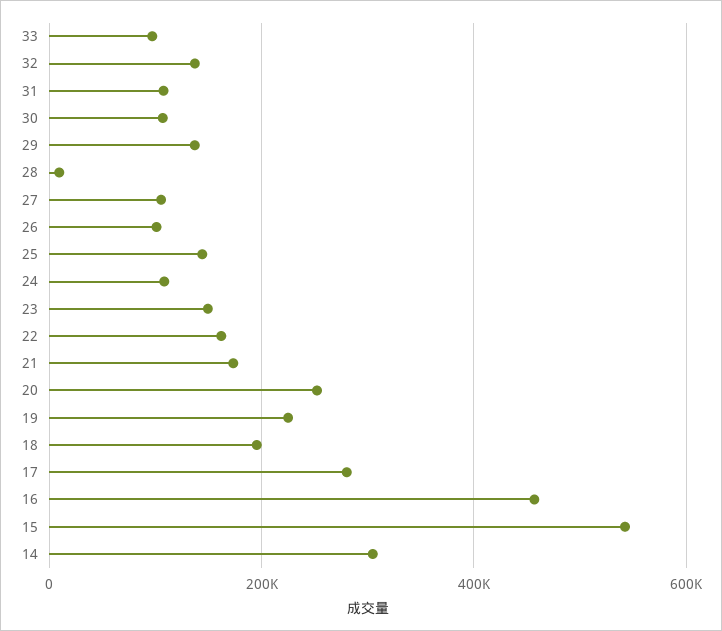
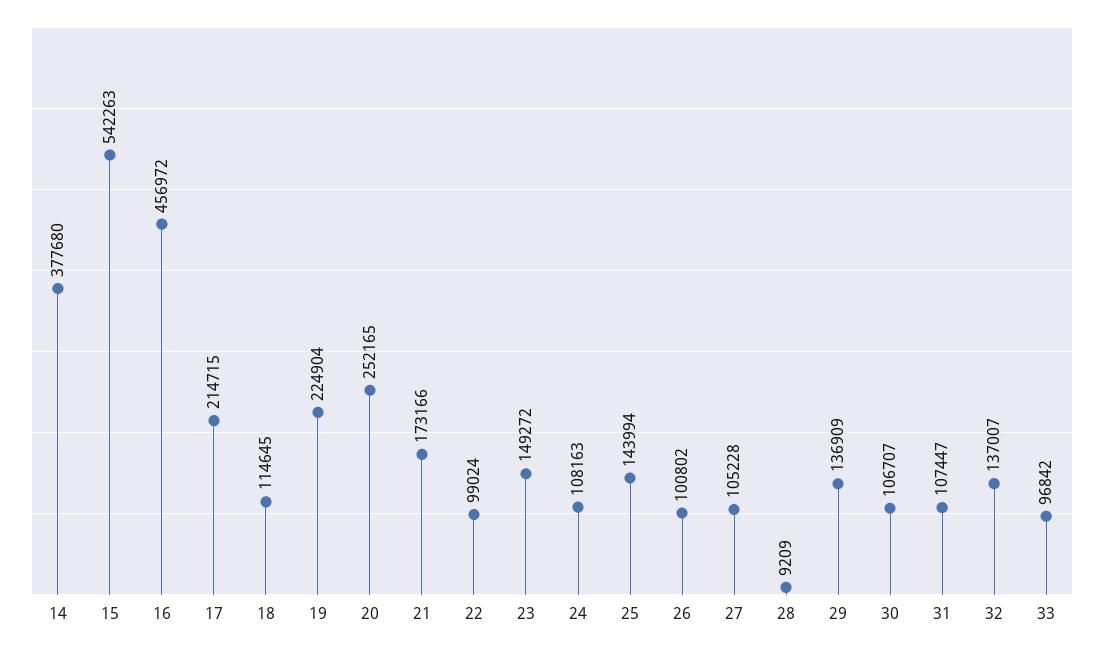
  {
    "33": 96842,
    "32": 137007,
    "31": 107447,
    "30": 106707,
    "29": 136909,
    "28": 9209,
    "27": 105228,
    "26": 100802,
    "25": 143994,
    "24": 108163,
    "23": 149272,
-   "22": 160000,
+   "22": 99024,
    "21": 173166,
    "20": 252165,
    "19": 224904,
-   "18": 200000,
+   "18": 114645,
-   "17": 280000,
+   "17": 214715,
    "16": 456972,
    "15": 542263,
-   "14": 300000
+   "14": 377680
  }

